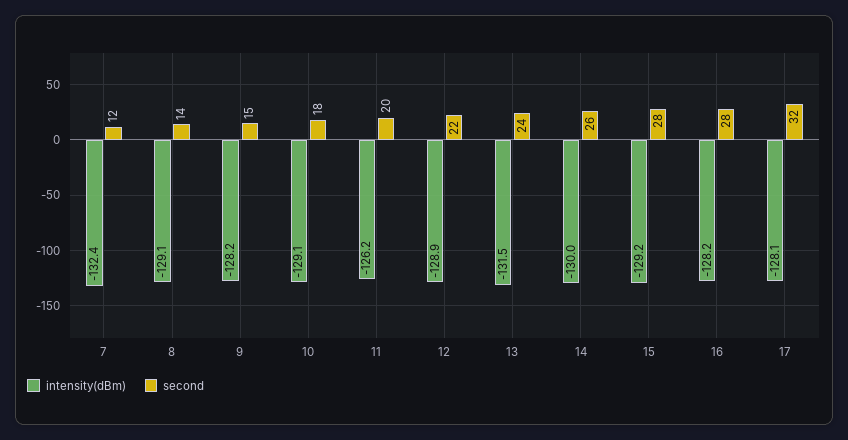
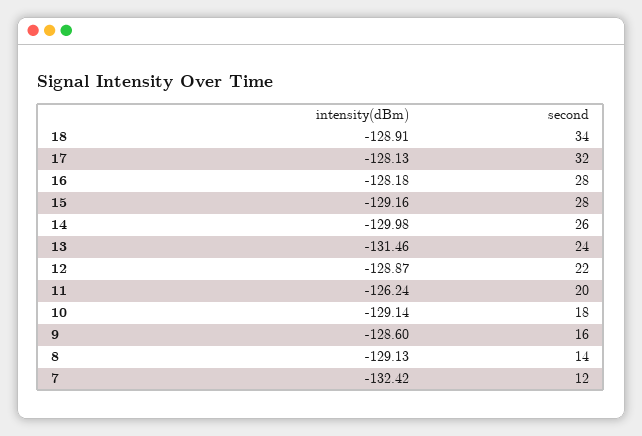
  {
    "intensity(dBm)": {
      "7": -132.42,
      "8": -129.13,
-     "9": -128.2,
+     "9": -128.6,
      "10": -129.14,
      "11": -126.24,
      "12": -128.87,
      "13": -131.46,
      "14": -129.98,
      "15": -129.16,
      "16": -128.18,
-     "17": -128.13
+     "17": -128.13,
+     "18": -128.91
    },
    "second": {
      "7": 12,
      "8": 14,
-     "9": 15,
+     "9": 16,
      "10": 18,
      "11": 20,
      "12": 22,
      "13": 24,
      "14": 26,
      "15": 28,
      "16": 28,
-     "17": 32
+     "17": 32,
+     "18": 34
    }
  }

